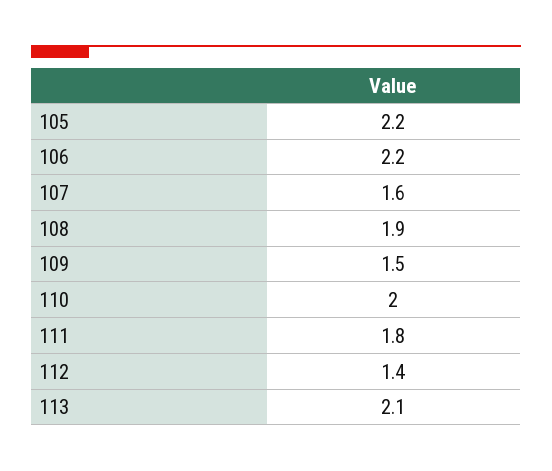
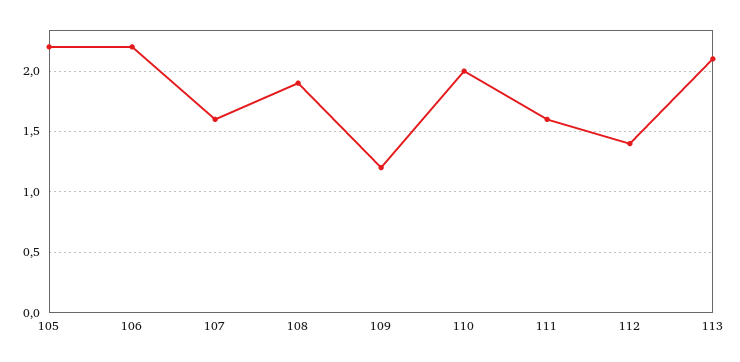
  {
    "105": 2.2,
    "106": 2.2,
    "107": 1.6,
    "108": 1.9,
-   "109": 1.5,
+   "109": 1.2,
    "110": 2,
-   "111": 1.8,
+   "111": 1.6,
    "112": 1.4,
    "113": 2.1
  }

